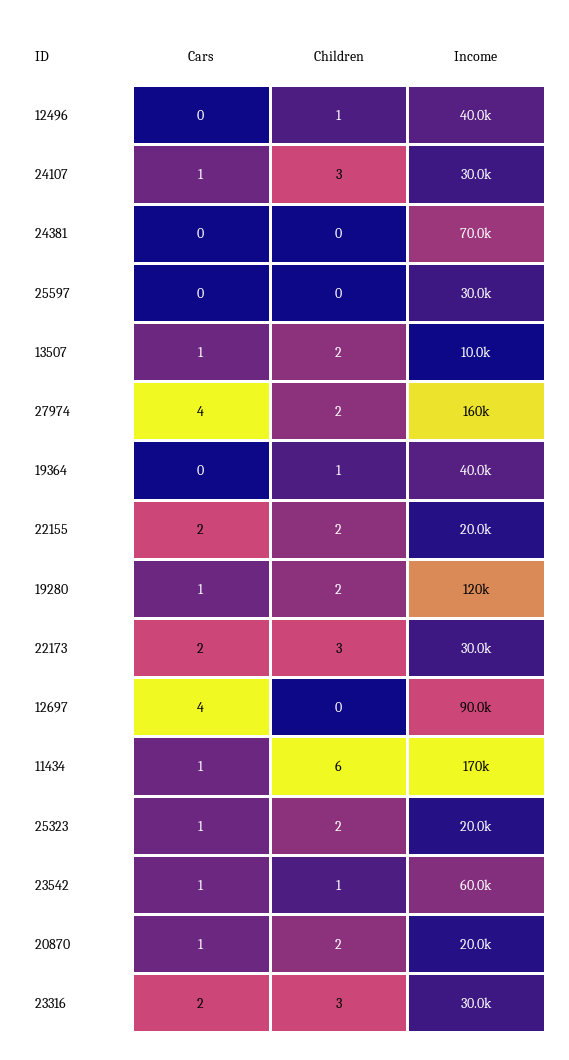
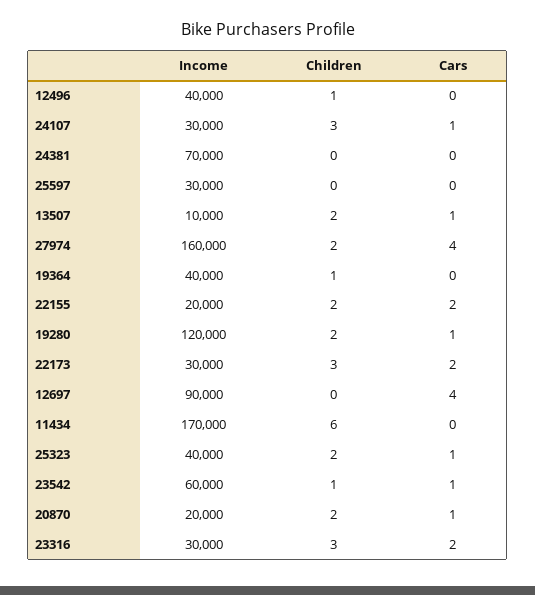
  {
    "Cars": {
      "12496": 0,
      "24107": 1,
      "24381": 0,
      "25597": 0,
      "13507": 1,
      "27974": 4,
      "19364": 0,
      "22155": 2,
      "19280": 1,
      "22173": 2,
      "12697": 4,
-     "11434": 1,
+     "11434": 0,
      "25323": 1,
      "23542": 1,
      "20870": 1,
      "23316": 2
    },
    "Children": {
      "12496": 1,
      "24107": 3,
      "24381": 0,
      "25597": 0,
      "13507": 2,
      "27974": 2,
      "19364": 1,
      "22155": 2,
      "19280": 2,
      "22173": 3,
      "12697": 0,
      "11434": 6,
      "25323": 2,
      "23542": 1,
      "20870": 2,
      "23316": 3
    },
    "Income": {
      "12496": 40000,
      "24107": 30000,
      "24381": 70000,
      "25597": 30000,
      "13507": 10000,
      "27974": 160000,
      "19364": 40000,
      "22155": 20000,
      "19280": 120000,
      "22173": 30000,
      "12697": 90000,
      "11434": 170000,
-     "25323": 20000,
+     "25323": 40000,
      "23542": 60000,
      "20870": 20000,
      "23316": 30000
    }
  }

